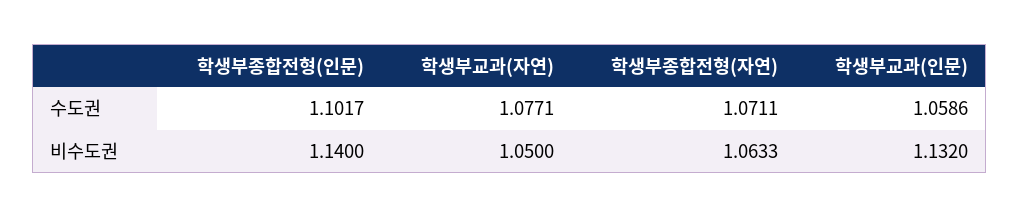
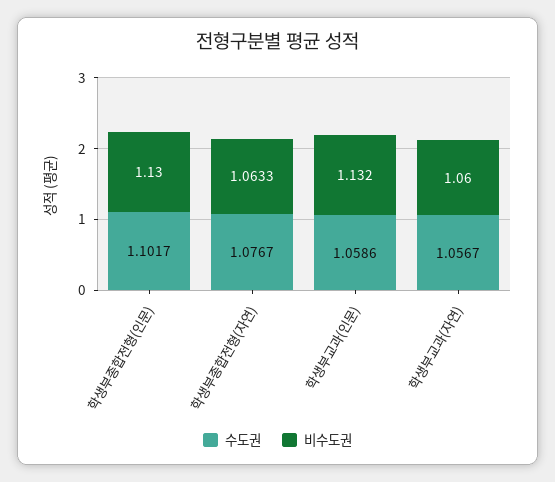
  {
    "수도권": {
      "학생부종합전형(인문)": 1.1017,
-     "학생부교과(자연)": 1.0771,
+     "학생부교과(자연)": 1.0567,
-     "학생부종합전형(자연)": 1.0711,
+     "학생부종합전형(자연)": 1.0767,
      "학생부교과(인문)": 1.0586
    },
    "비수도권": {
-     "학생부종합전형(인문)": 1.14,
+     "학생부종합전형(인문)": 1.13,
-     "학생부교과(자연)": 1.05,
+     "학생부교과(자연)": 1.06,
      "학생부종합전형(자연)": 1.0633,
      "학생부교과(인문)": 1.132
    }
  }

